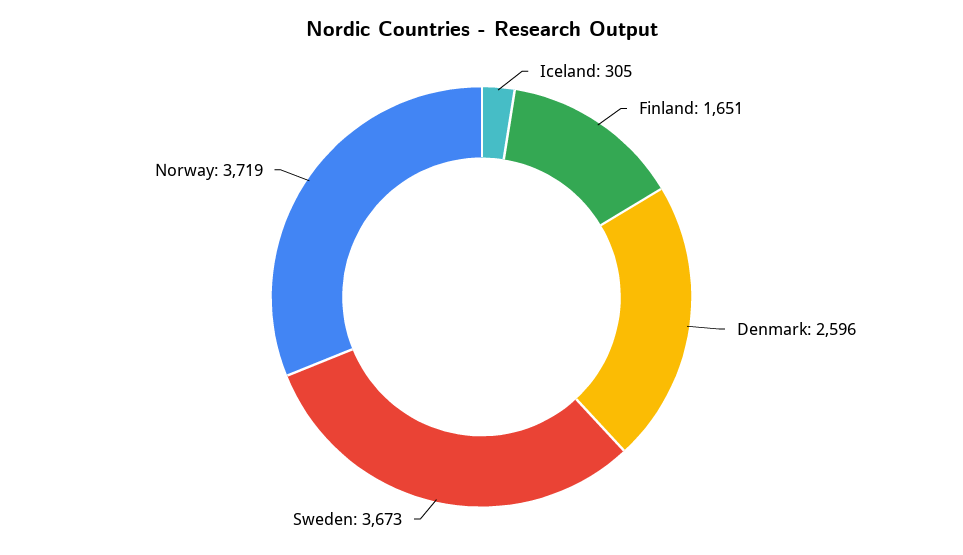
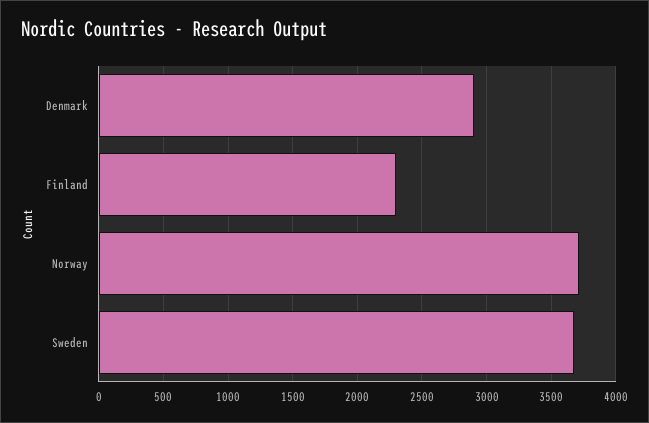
  {
-   "Iceland": 305,
-   "Finland": 1651,
+   "Finland": 2300,
-   "Denmark": 2596,
+   "Denmark": 2900,
    "Sweden": 3673,
    "Norway": 3719
  }

